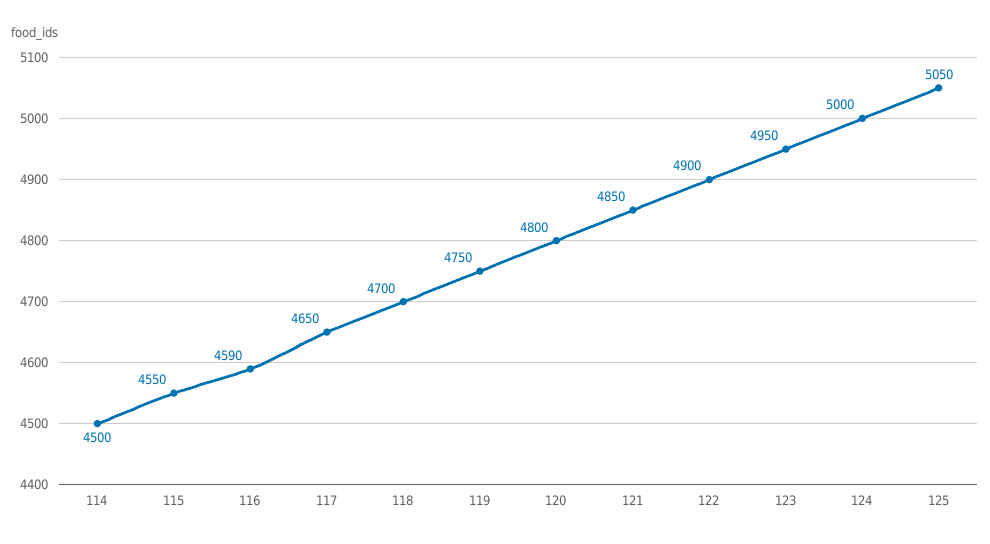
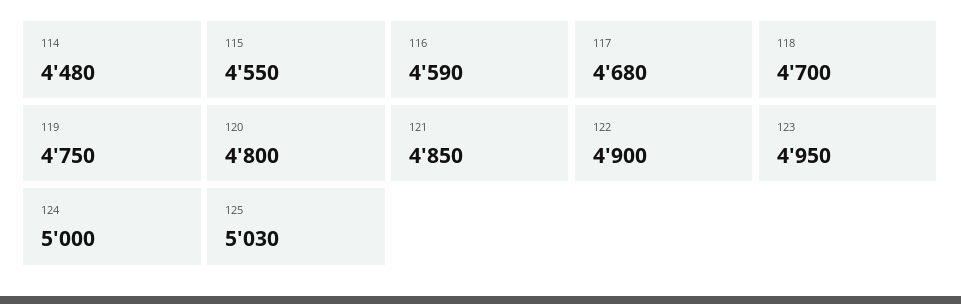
  {
-   "114": 4500,
+   "114": 4480,
    "115": 4550,
    "116": 4590,
-   "117": 4650,
+   "117": 4680,
    "118": 4700,
    "119": 4750,
    "120": 4800,
    "121": 4850,
    "122": 4900,
    "123": 4950,
    "124": 5000,
-   "125": 5050
+   "125": 5030
  }

